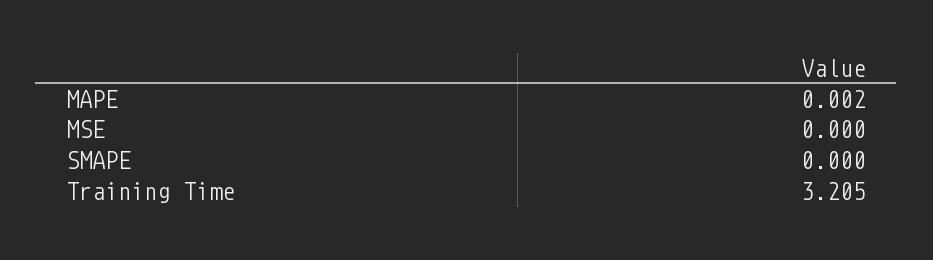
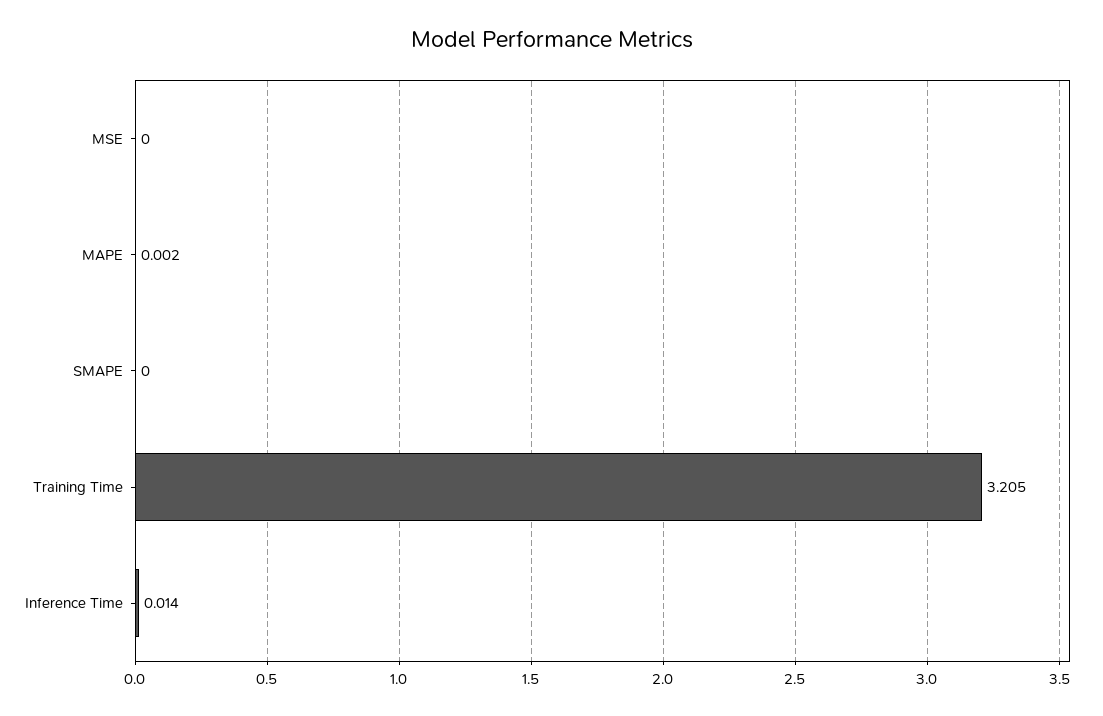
  {
    "MAPE": 0.002,
    "MSE": 0,
    "SMAPE": 0,
-   "Training Time": 3.205
+   "Training Time": 3.205,
+   "Inference Time": 0.014
  }

